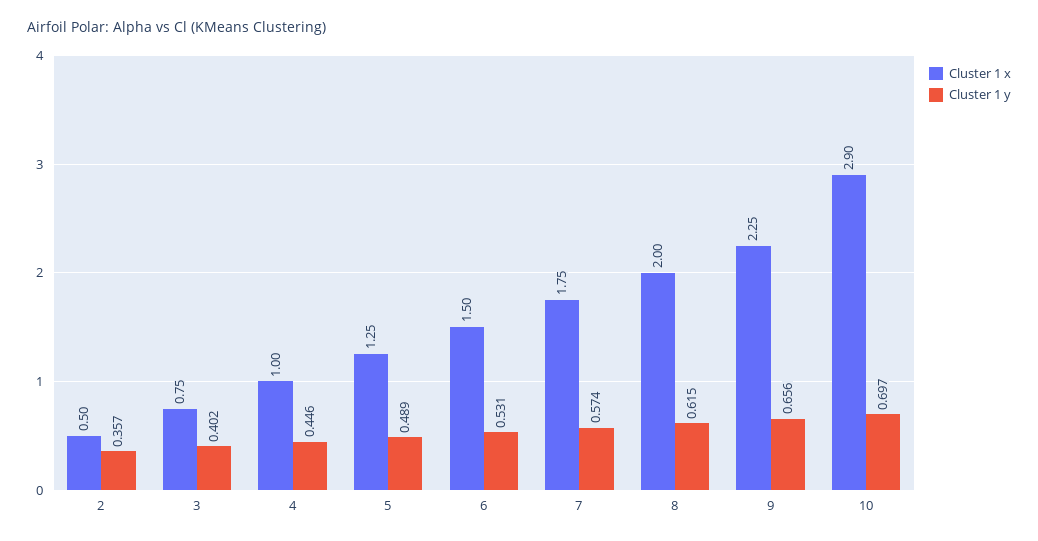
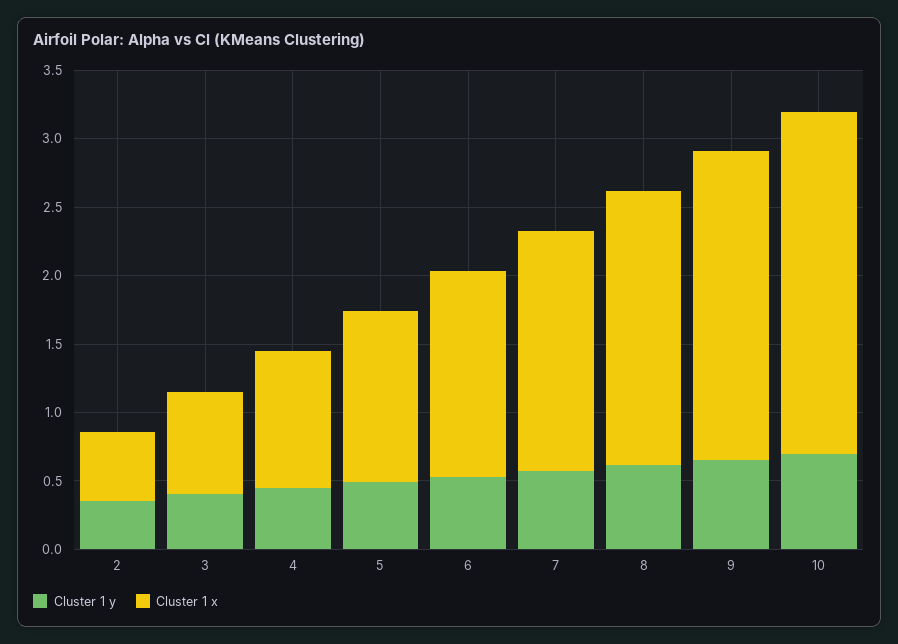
  {
    "Cluster 1 x": {
      "2": 0.5,
      "3": 0.75,
      "4": 1,
      "5": 1.25,
      "6": 1.5,
      "7": 1.75,
      "8": 2,
      "9": 2.25,
-     "10": 2.9
+     "10": 2.5
    },
    "Cluster 1 y": {
      "2": 0.357,
      "3": 0.402,
      "4": 0.446,
      "5": 0.489,
      "6": 0.531,
      "7": 0.574,
      "8": 0.615,
      "9": 0.656,
      "10": 0.697
    }
  }

